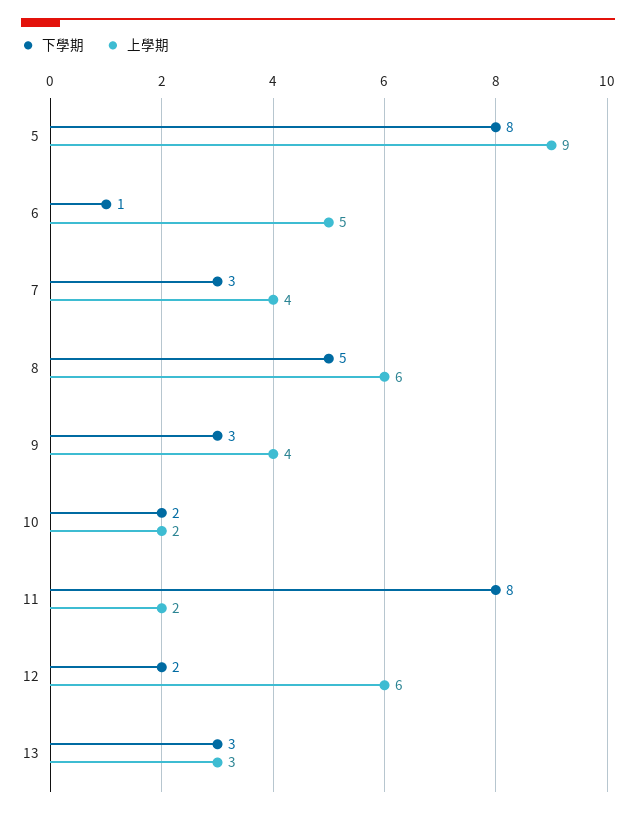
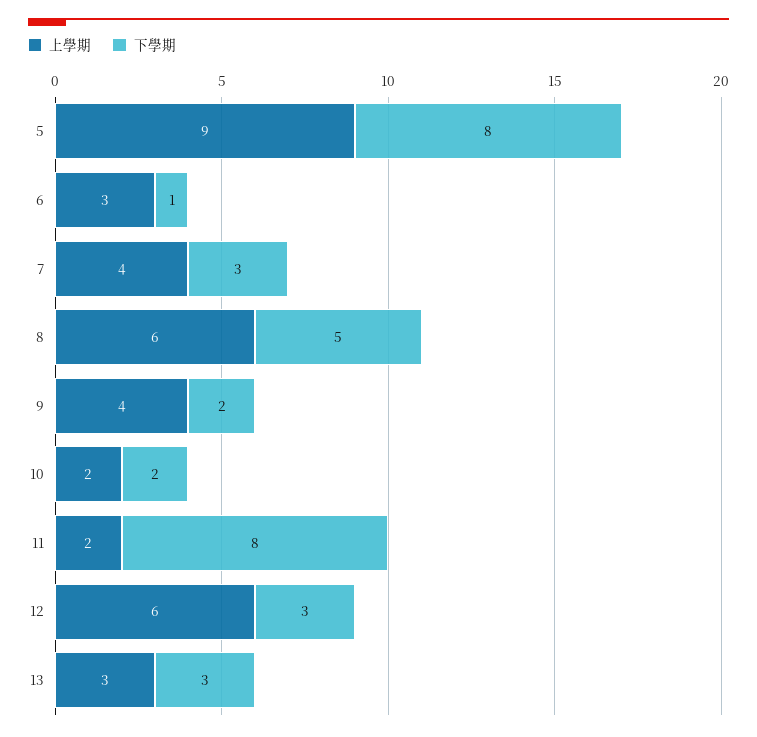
  {
    "下學期": {
      "5": 8,
      "6": 1,
      "7": 3,
      "8": 5,
-     "9": 3,
+     "9": 2,
      "10": 2,
      "11": 8,
-     "12": 2,
+     "12": 3,
      "13": 3
    },
    "上學期": {
      "5": 9,
-     "6": 5,
+     "6": 3,
      "7": 4,
      "8": 6,
      "9": 4,
      "10": 2,
      "11": 2,
      "12": 6,
      "13": 3
    }
  }

